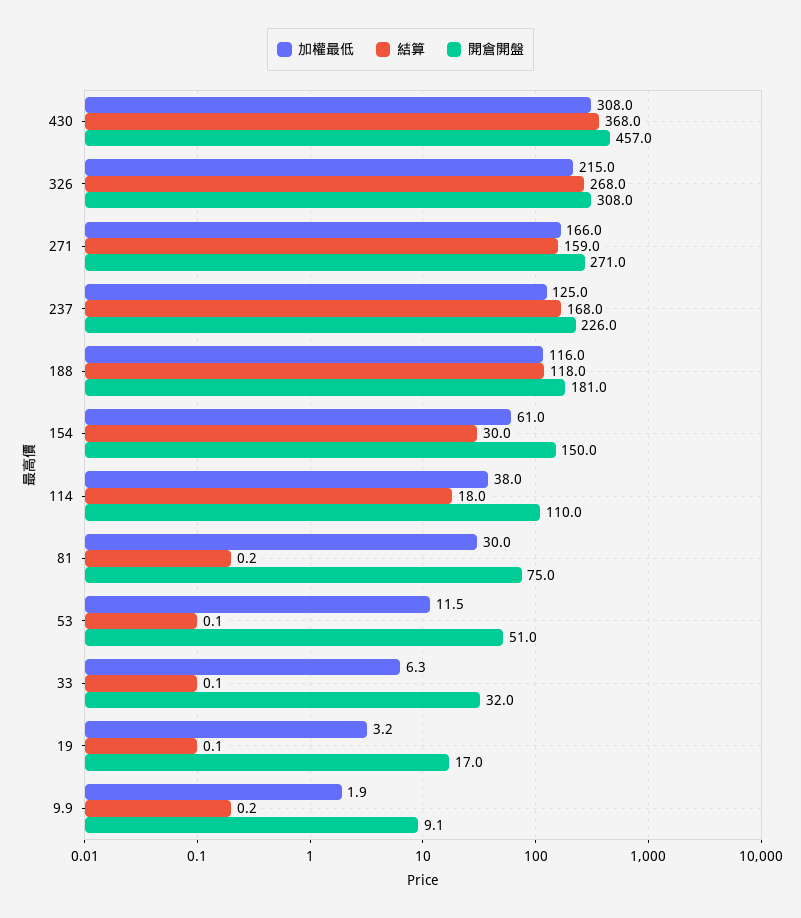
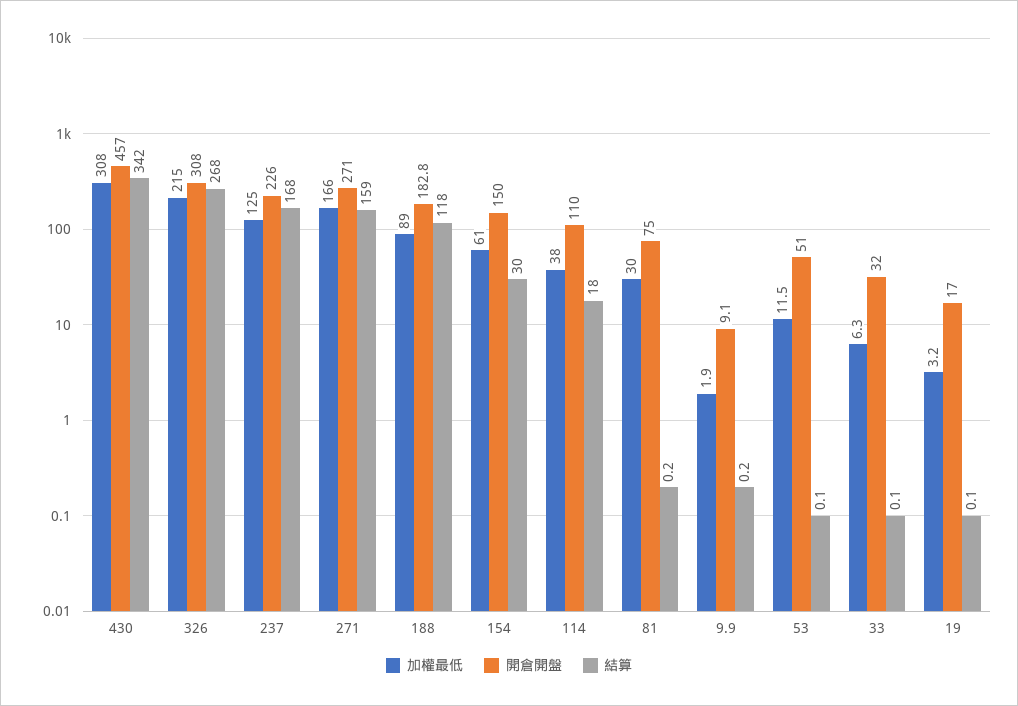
  {
    "加權最低": {
      "430": 308,
      "326": 215,
      "271": 166,
      "237": 125,
-     "188": 116,
+     "188": 89,
      "154": 61,
      "114": 38,
      "81": 30,
      "53": 11.5,
      "33": 6.3,
      "19": 3.2,
      "9.9": 1.9
    },
    "結算": {
-     "430": 368,
+     "430": 342,
      "326": 268,
      "271": 159,
      "237": 168,
      "188": 118,
      "154": 30,
      "114": 18,
      "81": 0.2,
      "53": 0.1,
      "33": 0.1,
      "19": 0.1,
      "9.9": 0.2
    },
    "開倉開盤": {
      "430": 457,
      "326": 308,
      "271": 271,
      "237": 226,
-     "188": 181,
+     "188": 182.8,
      "154": 150,
      "114": 110,
      "81": 75,
      "53": 51,
      "33": 32,
      "19": 17,
      "9.9": 9.1
    }
  }

